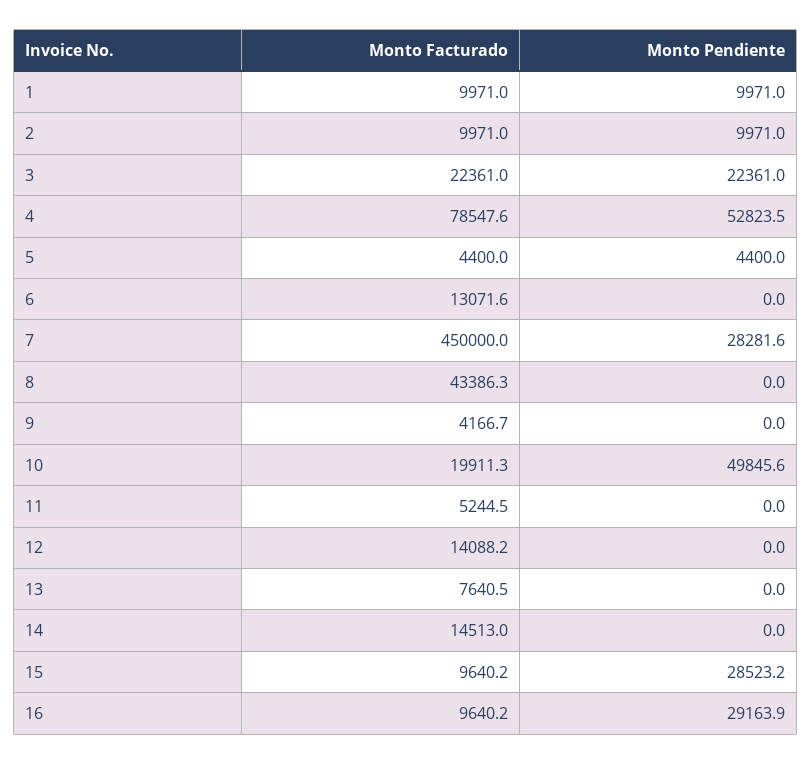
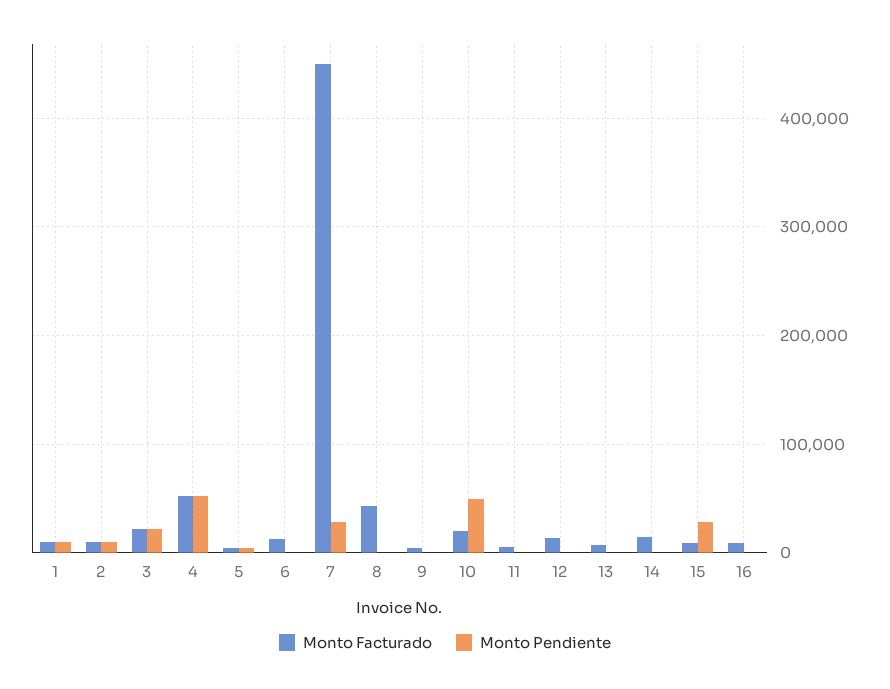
  {
    "Monto Facturado": {
      "1": 9971,
      "2": 9971,
      "3": 22361,
-     "4": 78547.6,
+     "4": 50000,
      "5": 4400,
      "6": 13071.6,
      "7": 450000,
      "8": 43386.3,
      "9": 4166.7,
      "10": 19911.3,
      "11": 5244.5,
      "12": 14088.2,
      "13": 7640.5,
      "14": 14513,
      "15": 9640.2,
      "16": 9640.2
    },
    "Monto Pendiente": {
      "1": 9971,
      "2": 9971,
      "3": 22361,
      "4": 52823.5,
      "5": 4400,
      "6": 0,
      "7": 28281.6,
      "8": 0,
      "9": 0,
      "10": 49845.6,
      "11": 0,
      "12": 0,
      "13": 0,
      "14": 0,
      "15": 28523.2,
-     "16": 29163.9
+     "16": 0
    }
  }

